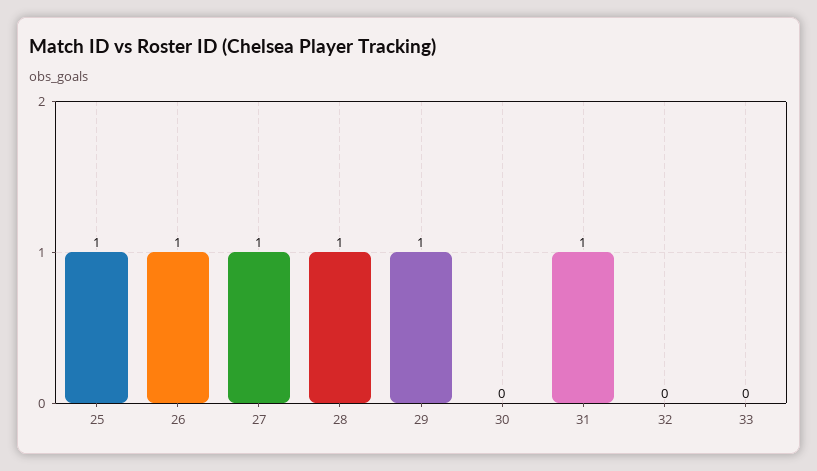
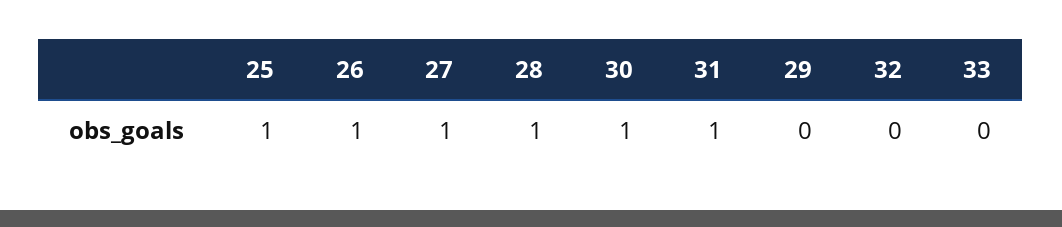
  {
    "25": 1,
    "26": 1,
    "27": 1,
    "28": 1,
-   "29": 1,
+   "29": 0,
-   "30": 0,
+   "30": 1,
    "31": 1,
    "32": 0,
    "33": 0
  }

